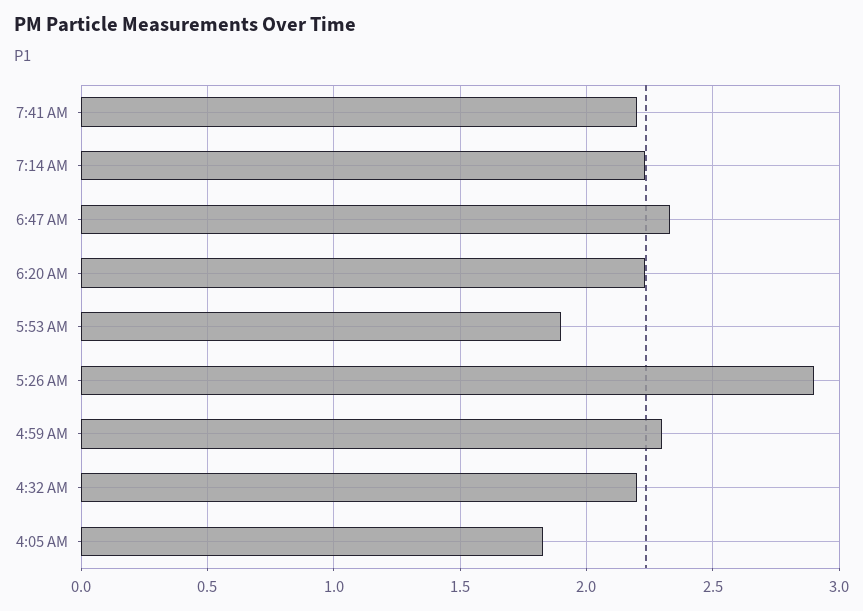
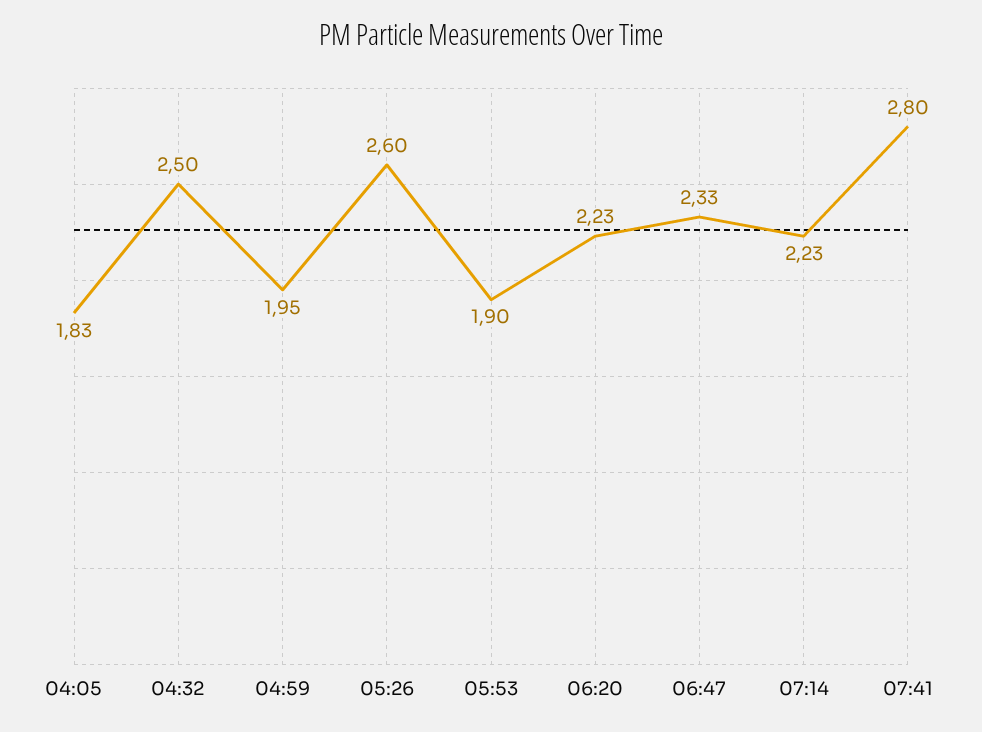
  {
-   "7:41 AM": 2.2,
+   "7:41 AM": 2.8,
    "7:14 AM": 2.23,
    "6:47 AM": 2.33,
    "6:20 AM": 2.23,
    "5:53 AM": 1.9,
-   "5:26 AM": 2.9,
+   "5:26 AM": 2.6,
-   "4:59 AM": 2.3,
+   "4:59 AM": 1.95,
-   "4:32 AM": 2.2,
+   "4:32 AM": 2.5,
    "4:05 AM": 1.83
  }

